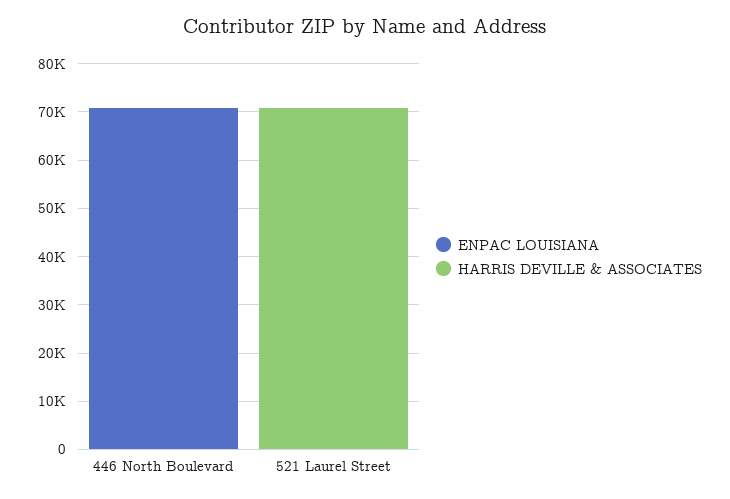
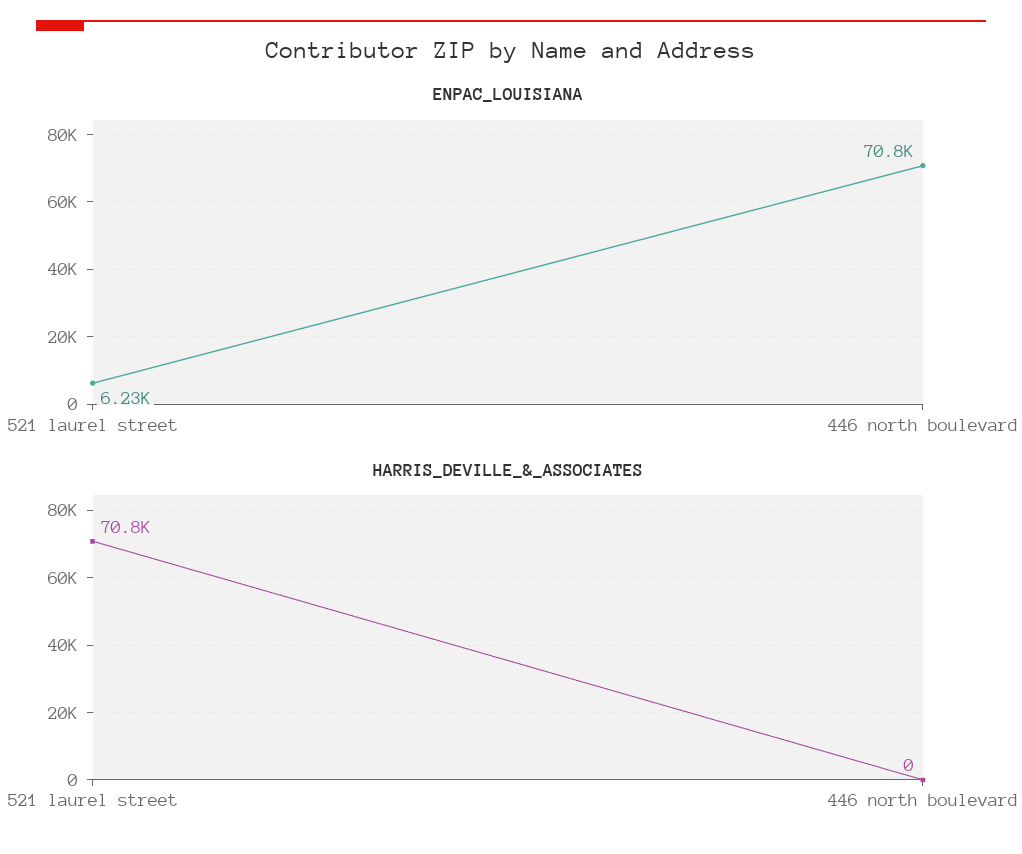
  {
    "ENPAC LOUISIANA": {
      "446 North Boulevard": 70800,
-     "521 Laurel Street": 0
+     "521 Laurel Street": 6230
    },
    "HARRIS DEVILLE & ASSOCIATES": {
      "446 North Boulevard": 0,
      "521 Laurel Street": 70800
    }
  }

